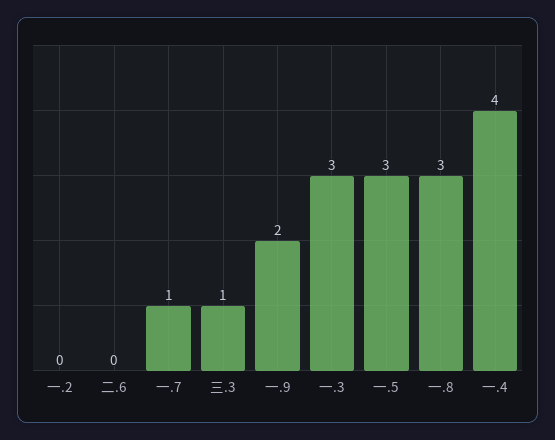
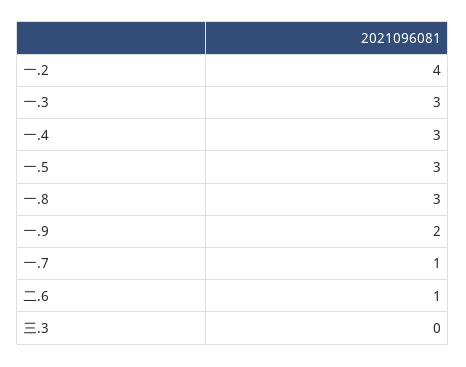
  {
-   "一.2": 0,
+   "一.2": 4,
-   "二.6": 0,
+   "二.6": 1,
    "一.7": 1,
-   "三.3": 1,
+   "三.3": 0,
    "一.9": 2,
    "一.3": 3,
    "一.5": 3,
    "一.8": 3,
-   "一.4": 4
+   "一.4": 3
  }

